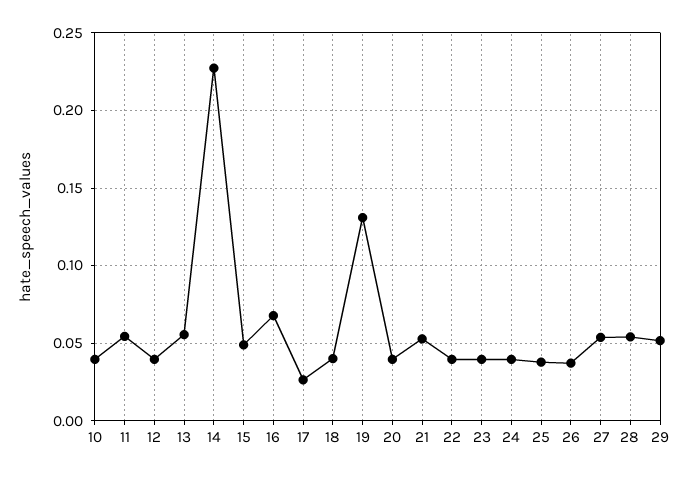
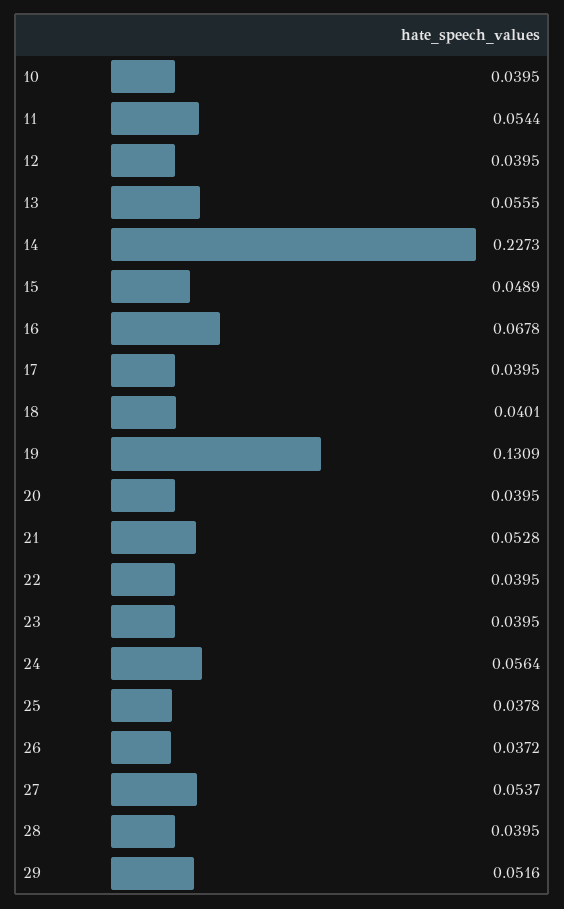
  {
    "10": 0.0395,
    "11": 0.0544,
    "12": 0.0395,
    "13": 0.0555,
    "14": 0.2273,
    "15": 0.0489,
    "16": 0.0678,
-   "17": 0.025,
+   "17": 0.0395,
    "18": 0.0401,
    "19": 0.1309,
    "20": 0.0395,
    "21": 0.0528,
    "22": 0.0395,
    "23": 0.0395,
-   "24": 0.04,
+   "24": 0.0564,
    "25": 0.0378,
    "26": 0.0372,
    "27": 0.0537,
-   "28": 0.055,
+   "28": 0.0395,
    "29": 0.0516
  }

